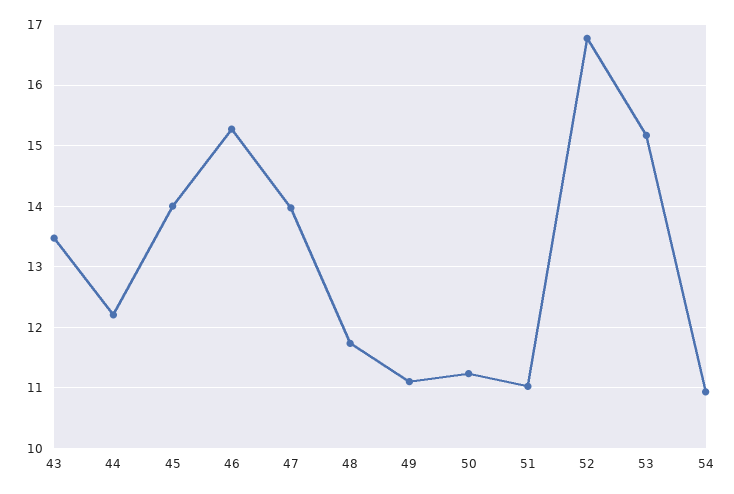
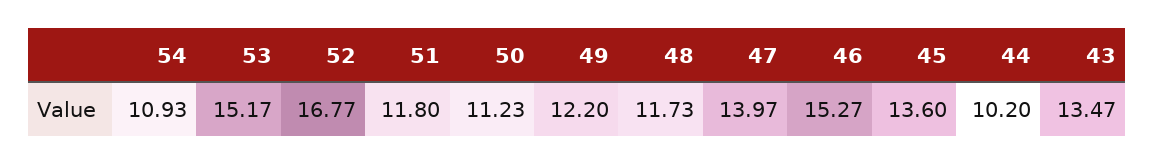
  {
    "43": 13.47,
-   "44": 12.2,
+   "44": 10.2,
-   "45": 14,
+   "45": 13.6,
    "46": 15.27,
    "47": 13.97,
    "48": 11.73,
-   "49": 11.1,
+   "49": 12.2,
    "50": 11.23,
-   "51": 11,
+   "51": 11.8,
    "52": 16.77,
    "53": 15.17,
    "54": 10.93
  }

